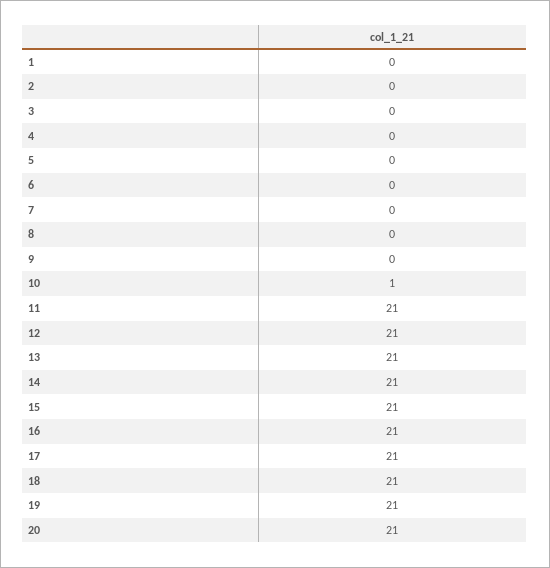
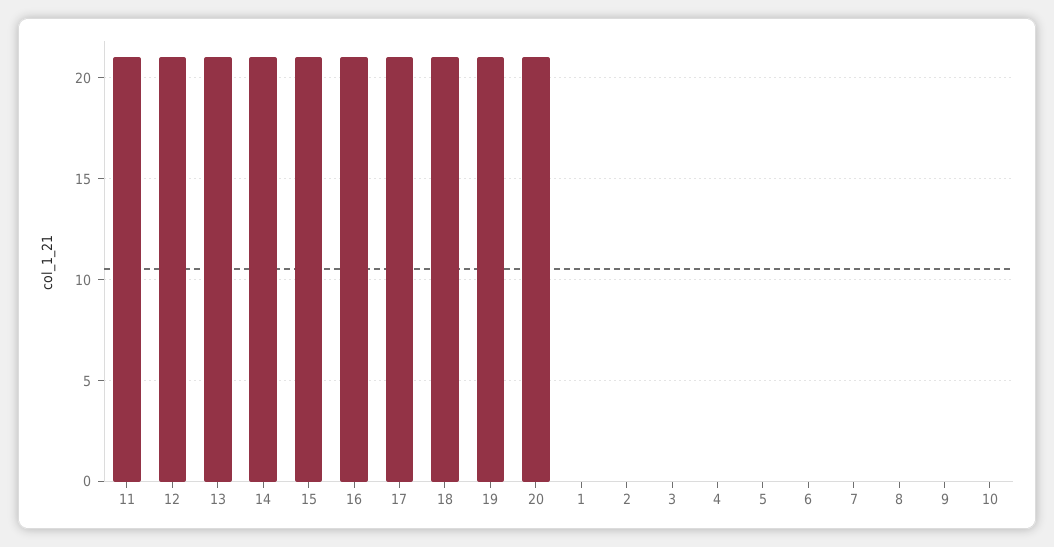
  {
    "1": 0,
    "2": 0,
    "3": 0,
    "4": 0,
    "5": 0,
    "6": 0,
    "7": 0,
    "8": 0,
    "9": 0,
-   "10": 1,
+   "10": 0,
    "11": 21,
    "12": 21,
    "13": 21,
    "14": 21,
    "15": 21,
    "16": 21,
    "17": 21,
    "18": 21,
    "19": 21,
    "20": 21
  }

